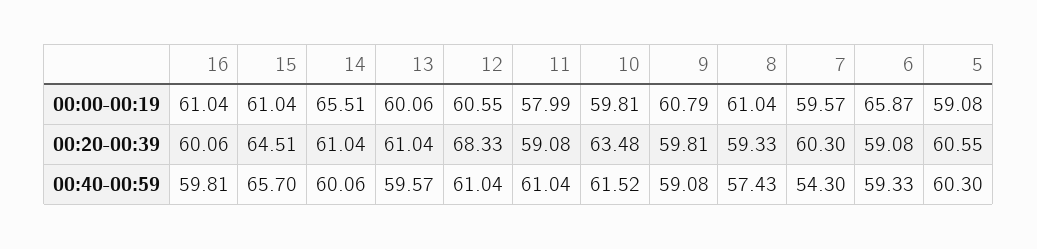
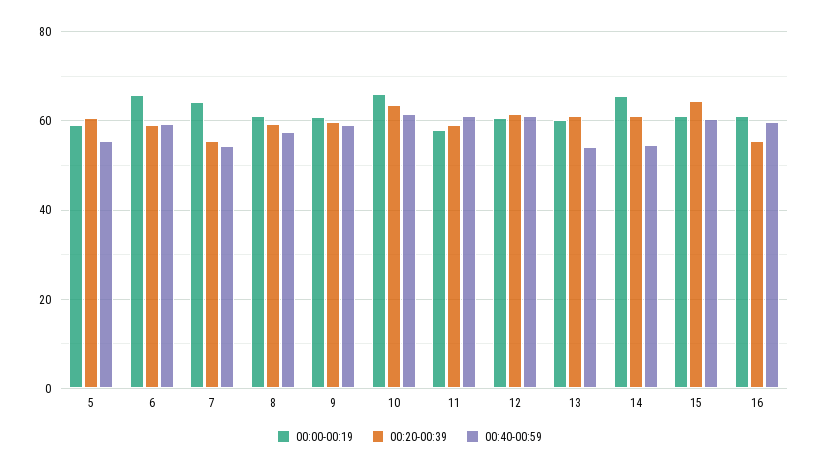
  {
    "00:00-00:19": {
      "16": 61.04,
      "15": 61.04,
      "14": 65.51,
      "13": 60.06,
      "12": 60.55,
      "11": 57.99,
-     "10": 59.81,
+     "10": 66,
      "9": 60.79,
      "8": 61.04,
-     "7": 59.57,
+     "7": 64,
      "6": 65.87,
      "5": 59.08
    },
    "00:20-00:39": {
-     "16": 60.06,
+     "16": 56,
      "15": 64.51,
      "14": 61.04,
      "13": 61.04,
-     "12": 68.33,
+     "12": 62,
      "11": 59.08,
      "10": 63.48,
      "9": 59.81,
      "8": 59.33,
-     "7": 60.3,
+     "7": 56,
      "6": 59.08,
      "5": 60.55
    },
    "00:40-00:59": {
      "16": 59.81,
-     "15": 65.7,
+     "15": 60,
-     "14": 60.06,
+     "14": 54,
-     "13": 59.57,
+     "13": 54,
      "12": 61.04,
      "11": 61.04,
      "10": 61.52,
      "9": 59.08,
      "8": 57.43,
      "7": 54.3,
      "6": 59.33,
-     "5": 60.3
+     "5": 56
    }
  }

